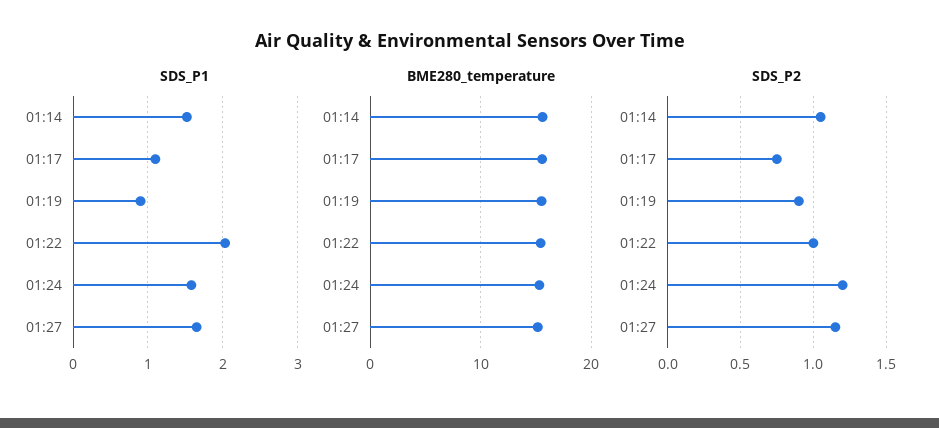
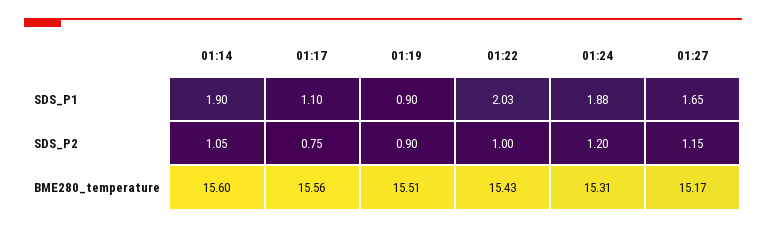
  {
    "SDS_P1": {
-     "01:14": 1.5,
+     "01:14": 1.9,
      "01:17": 1.1,
      "01:19": 0.9,
      "01:22": 2.03,
-     "01:24": 1.6,
+     "01:24": 1.88,
      "01:27": 1.65
    },
    "BME280_temperature": {
      "01:14": 15.6,
      "01:17": 15.56,
      "01:19": 15.51,
      "01:22": 15.43,
      "01:24": 15.31,
      "01:27": 15.17
    },
    "SDS_P2": {
      "01:14": 1.05,
      "01:17": 0.75,
      "01:19": 0.9,
      "01:22": 1,
      "01:24": 1.2,
      "01:27": 1.15
    }
  }

